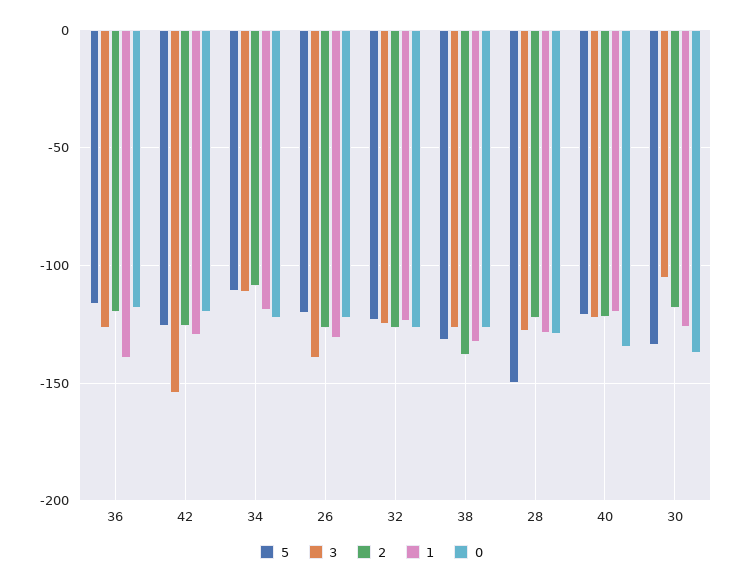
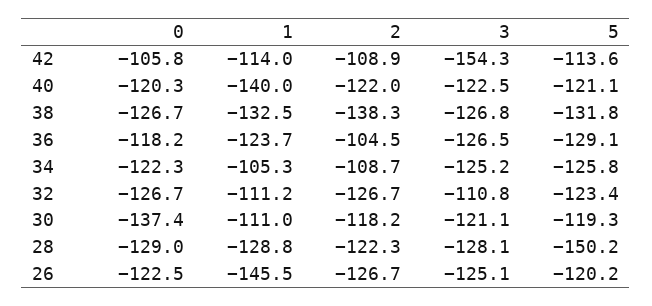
  {
    "5": {
-     "36": -115,
+     "36": -129.1,
-     "42": -125,
+     "42": -113.6,
-     "34": -110,
+     "34": -125.8,
      "26": -120.2,
      "32": -123.4,
      "38": -131.8,
      "28": -150.2,
      "40": -121.1,
-     "30": -135
+     "30": -119.3
    },
    "3": {
      "36": -126.5,
      "42": -154.3,
-     "34": -110,
+     "34": -125.2,
-     "26": -140,
+     "26": -125.1,
-     "32": -125,
+     "32": -110.8,
      "38": -126.8,
      "28": -128.1,
      "40": -122.5,
-     "30": -105
+     "30": -121.1
    },
    "2": {
-     "36": -120,
+     "36": -104.5,
-     "42": -125,
+     "42": -108.9,
      "34": -108.7,
      "26": -126.7,
      "32": -126.7,
      "38": -138.3,
      "28": -122.3,
      "40": -122,
      "30": -118.2
    },
    "1": {
-     "36": -140,
+     "36": -123.7,
-     "42": -130,
+     "42": -114,
-     "34": -120,
+     "34": -105.3,
-     "26": -130,
+     "26": -145.5,
-     "32": -125,
+     "32": -111.2,
      "38": -132.5,
      "28": -128.8,
-     "40": -120,
+     "40": -140,
-     "30": -125
+     "30": -111
    },
    "0": {
      "36": -118.2,
-     "42": -120,
+     "42": -105.8,
      "34": -122.3,
      "26": -122.5,
      "32": -126.7,
      "38": -126.7,
      "28": -129,
-     "40": -135,
+     "40": -120.3,
      "30": -137.4
    }
  }

